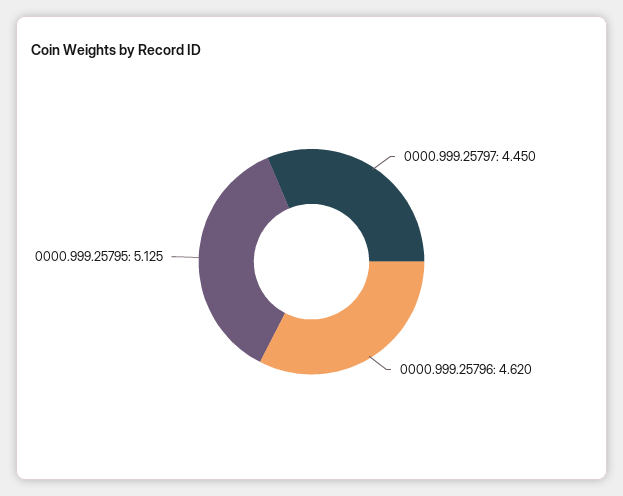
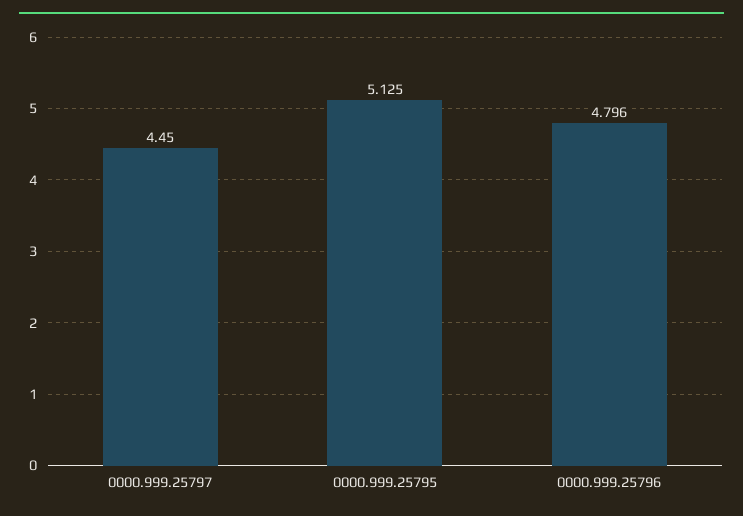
  {
    "0000.999.25797": 4.45,
-   "0000.999.25796": 4.62,
+   "0000.999.25796": 4.796,
    "0000.999.25795": 5.125
  }

